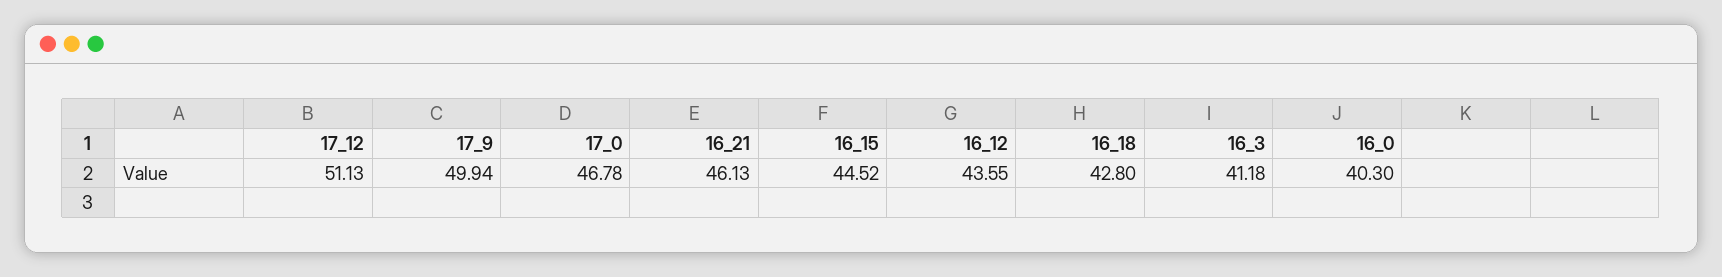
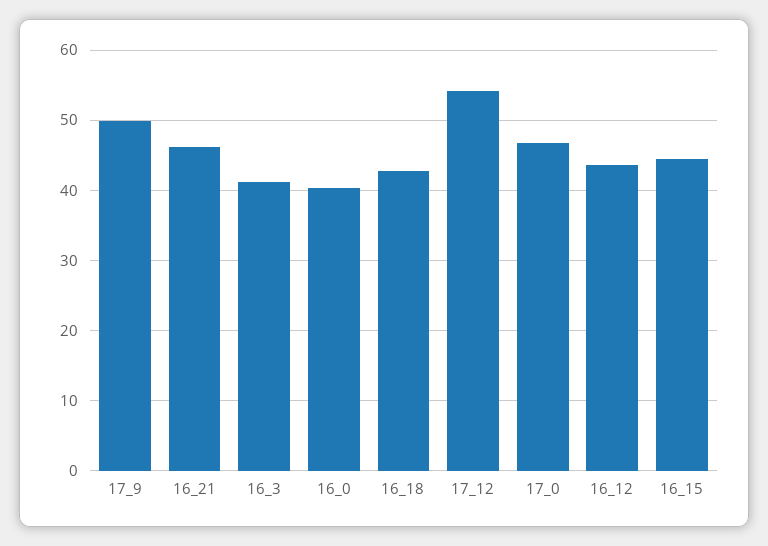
  {
-   "17_12": 51.13,
+   "17_12": 54,
    "17_9": 49.94,
    "17_0": 46.78,
    "16_21": 46.13,
    "16_15": 44.52,
    "16_12": 43.55,
    "16_18": 42.8,
    "16_3": 41.18,
    "16_0": 40.3
  }

